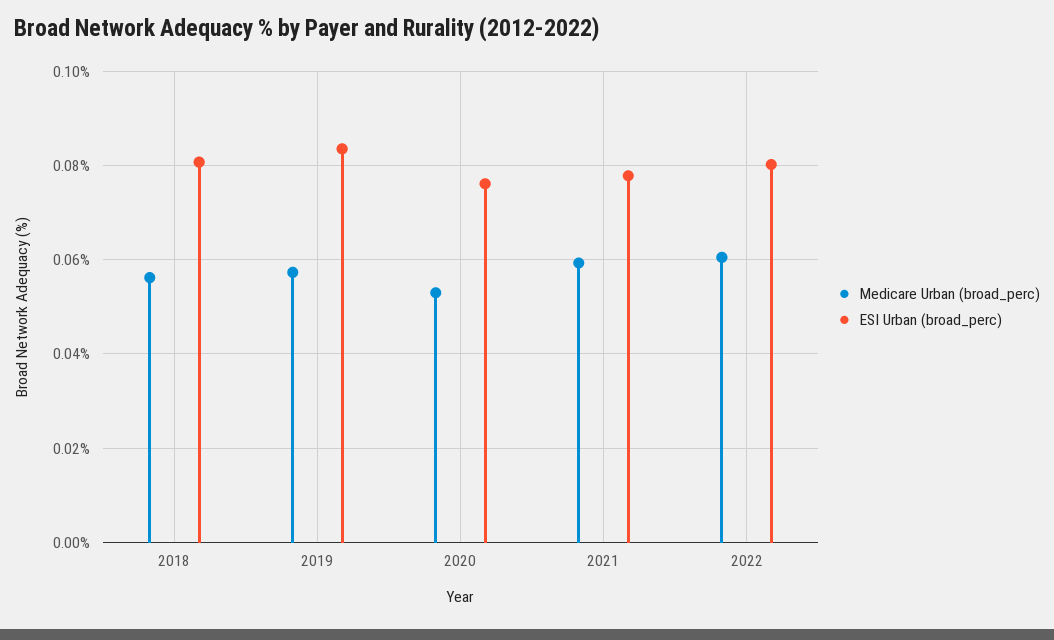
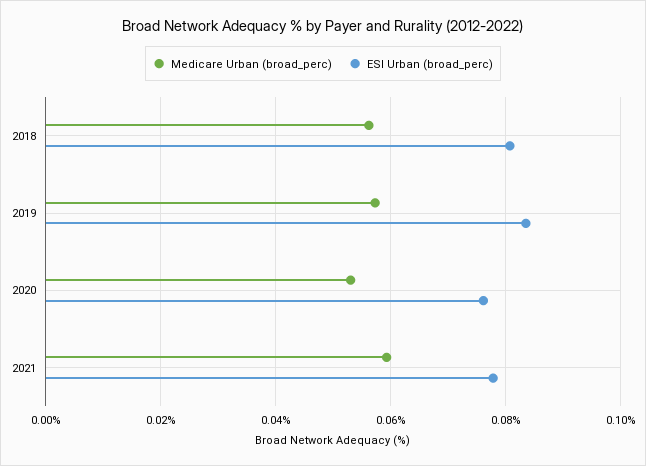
  {
    "Medicare Urban (broad_perc)": {
      "2018": 0.056,
      "2019": 0.058,
      "2020": 0.054,
-     "2021": 0.06,
+     "2021": 0.06
-     "2022": 0.06
    },
    "ESI Urban (broad_perc)": {
      "2018": 0.08,
      "2019": 0.084,
      "2020": 0.076,
-     "2021": 0.078,
+     "2021": 0.078
-     "2022": 0.08
    }
  }

